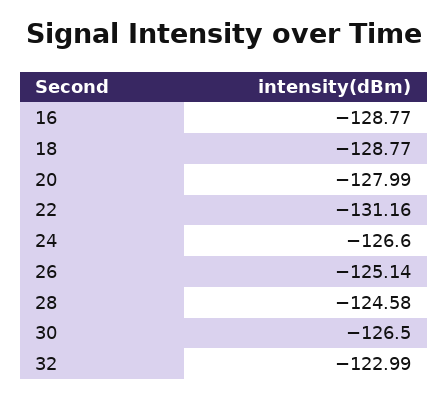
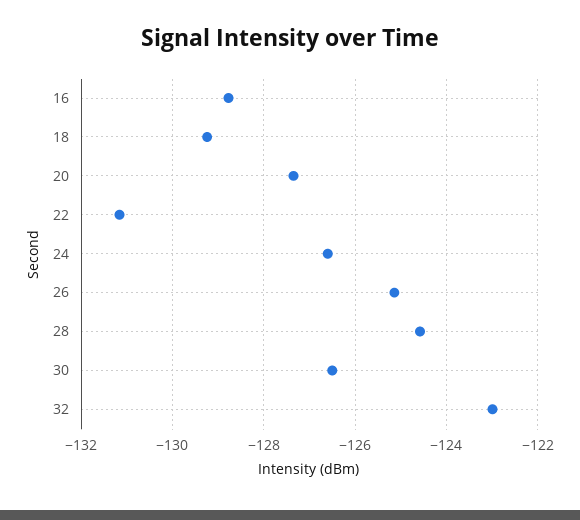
  {
    "16": -128.77,
-   "18": -128.77,
+   "18": -129.2,
-   "20": -127.99,
+   "20": -127.4,
    "22": -131.16,
    "24": -126.6,
    "26": -125.14,
    "28": -124.58,
    "30": -126.5,
    "32": -122.99
  }

